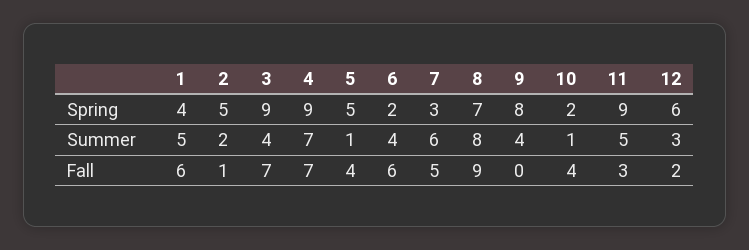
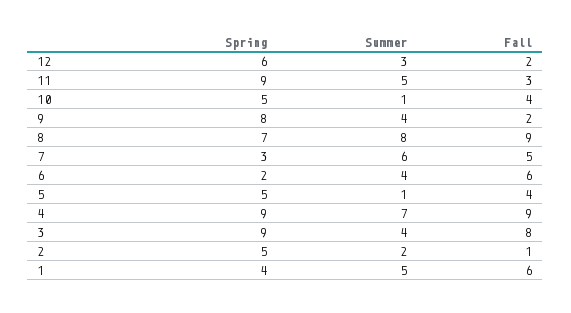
  {
    "1": {
      "Spring": 4,
      "Summer": 5,
      "Fall": 6
    },
    "2": {
      "Spring": 5,
      "Summer": 2,
      "Fall": 1
    },
    "3": {
      "Spring": 9,
      "Summer": 4,
-     "Fall": 7
+     "Fall": 8
    },
    "4": {
      "Spring": 9,
      "Summer": 7,
-     "Fall": 7
+     "Fall": 9
    },
    "5": {
      "Spring": 5,
      "Summer": 1,
      "Fall": 4
    },
    "6": {
      "Spring": 2,
      "Summer": 4,
      "Fall": 6
    },
    "7": {
      "Spring": 3,
      "Summer": 6,
      "Fall": 5
    },
    "8": {
      "Spring": 7,
      "Summer": 8,
      "Fall": 9
    },
    "9": {
      "Spring": 8,
      "Summer": 4,
-     "Fall": 0
+     "Fall": 2
    },
    "10": {
-     "Spring": 2,
+     "Spring": 5,
      "Summer": 1,
      "Fall": 4
    },
    "11": {
      "Spring": 9,
      "Summer": 5,
      "Fall": 3
    },
    "12": {
      "Spring": 6,
      "Summer": 3,
      "Fall": 2
    }
  }

